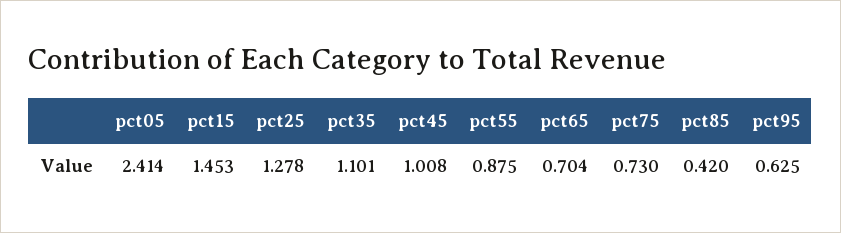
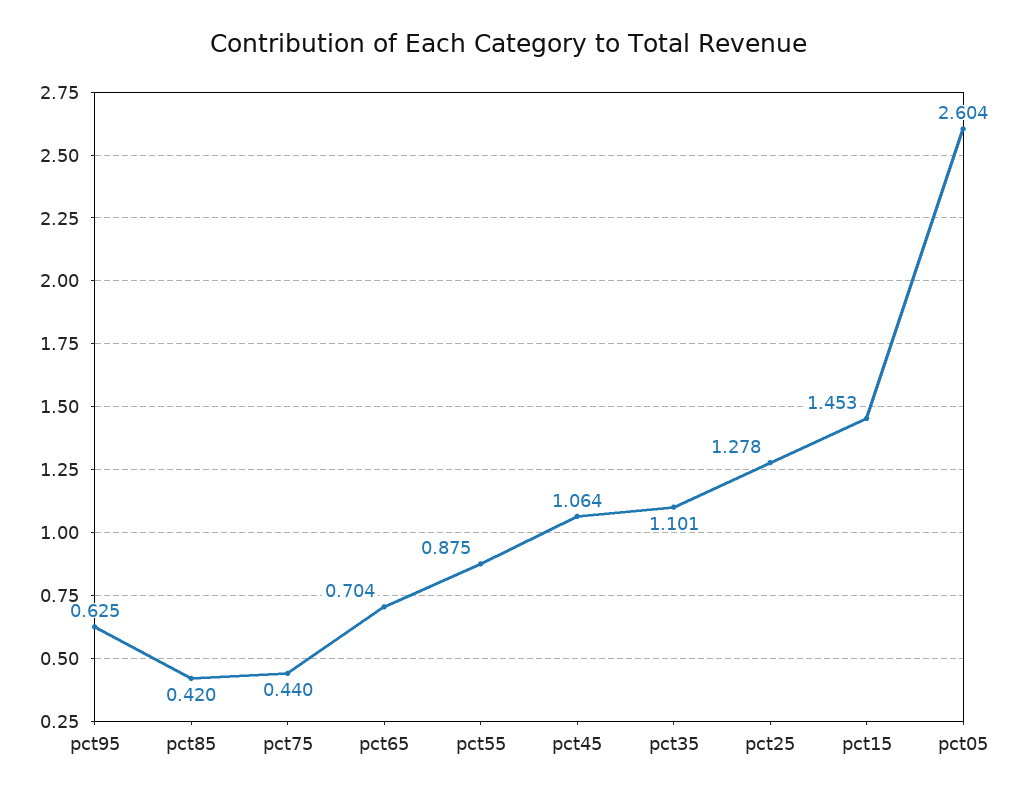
  {
-   "pct05": 2.414,
+   "pct05": 2.604,
    "pct15": 1.453,
    "pct25": 1.278,
    "pct35": 1.101,
-   "pct45": 1.008,
+   "pct45": 1.064,
    "pct55": 0.875,
    "pct65": 0.704,
-   "pct75": 0.73,
+   "pct75": 0.44,
    "pct85": 0.42,
    "pct95": 0.625
  }

